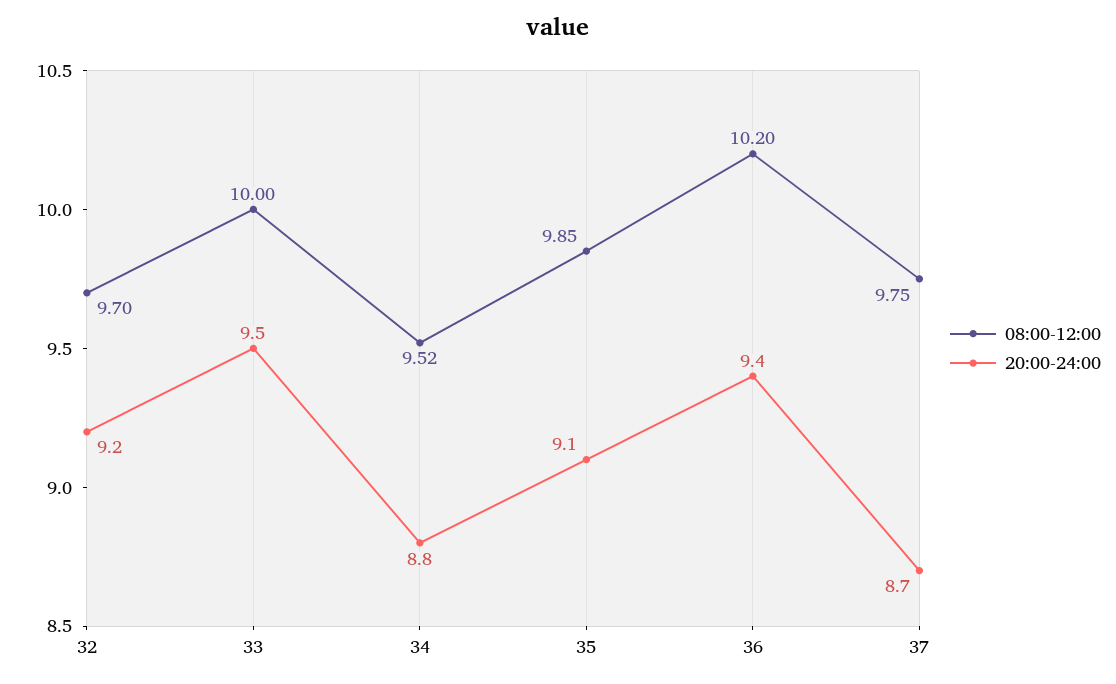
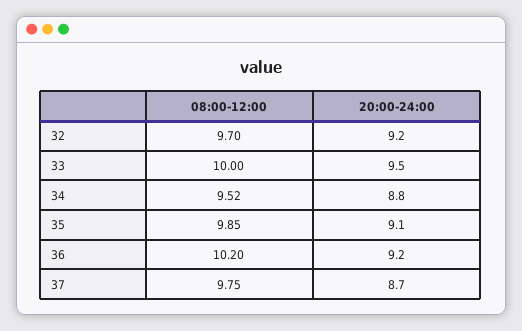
  {
    "08:00-12:00": {
      "32": 9.7,
      "33": 10,
      "34": 9.52,
      "35": 9.85,
      "36": 10.2,
      "37": 9.75
    },
    "20:00-24:00": {
      "32": 9.2,
      "33": 9.5,
      "34": 8.8,
      "35": 9.1,
-     "36": 9.4,
+     "36": 9.2,
      "37": 8.7
    }
  }

